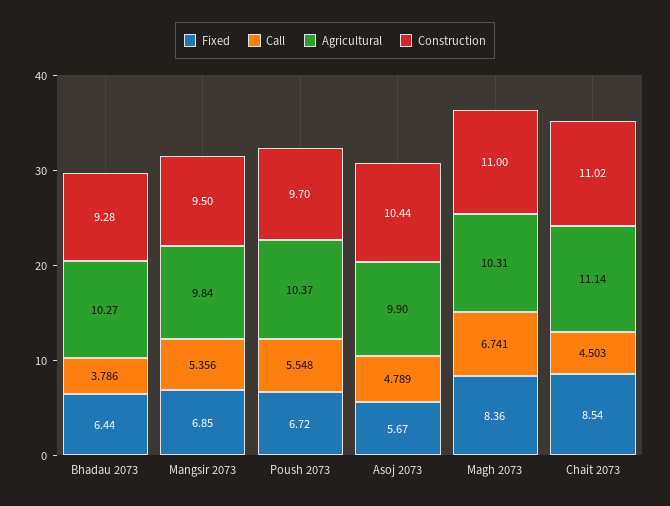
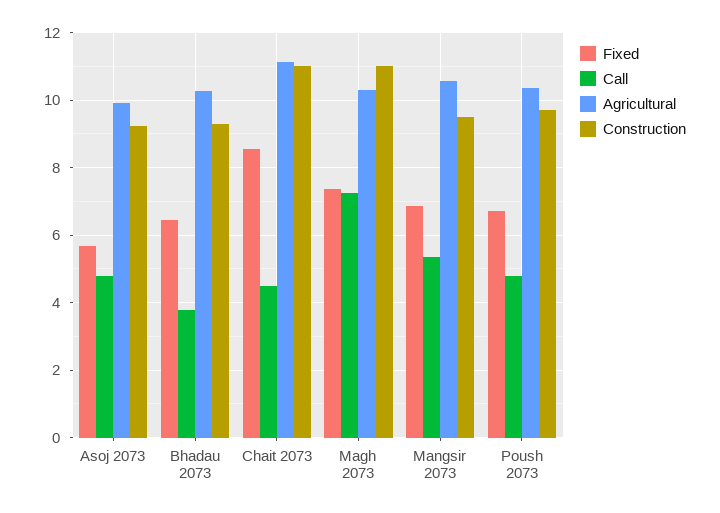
  {
    "Fixed": {
      "Bhadau 2073": 6.44,
      "Mangsir 2073": 6.85,
      "Poush 2073": 6.72,
      "Asoj 2073": 5.67,
-     "Magh 2073": 8.36,
+     "Magh 2073": 7.4,
      "Chait 2073": 8.54
    },
    "Call": {
      "Bhadau 2073": 3.786,
      "Mangsir 2073": 5.356,
-     "Poush 2073": 5.548,
+     "Poush 2073": 4.8,
      "Asoj 2073": 4.789,
-     "Magh 2073": 6.741,
+     "Magh 2073": 7.2,
      "Chait 2073": 4.503
    },
    "Agricultural": {
      "Bhadau 2073": 10.27,
-     "Mangsir 2073": 9.84,
+     "Mangsir 2073": 10.6,
      "Poush 2073": 10.37,
      "Asoj 2073": 9.9,
      "Magh 2073": 10.31,
      "Chait 2073": 11.14
    },
    "Construction": {
      "Bhadau 2073": 9.28,
      "Mangsir 2073": 9.5,
      "Poush 2073": 9.7,
-     "Asoj 2073": 10.44,
+     "Asoj 2073": 9.2,
      "Magh 2073": 11,
      "Chait 2073": 11.02
    }
  }

